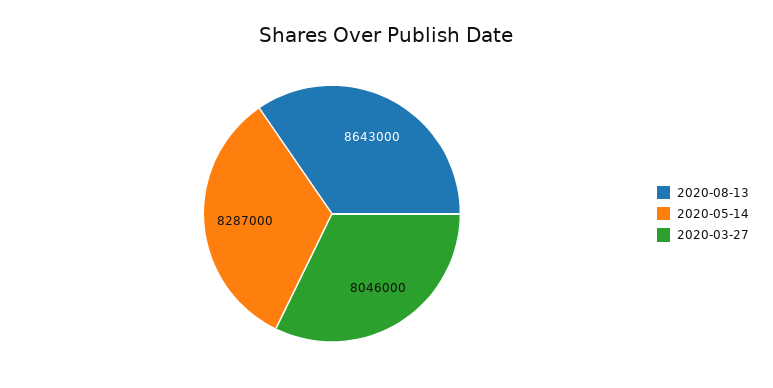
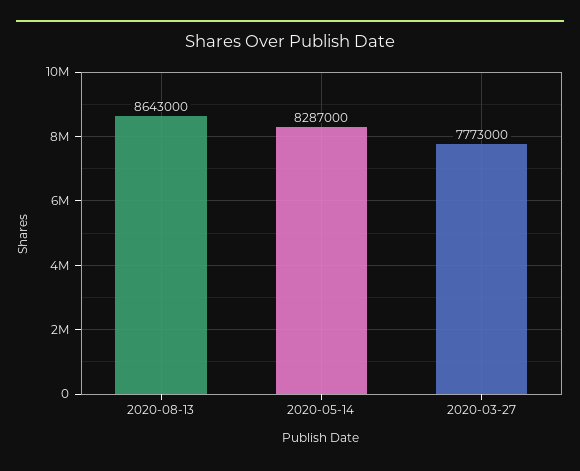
  {
    "2020-08-13": 8643000,
    "2020-05-14": 8287000,
-   "2020-03-27": 8046000
+   "2020-03-27": 7773000
  }

